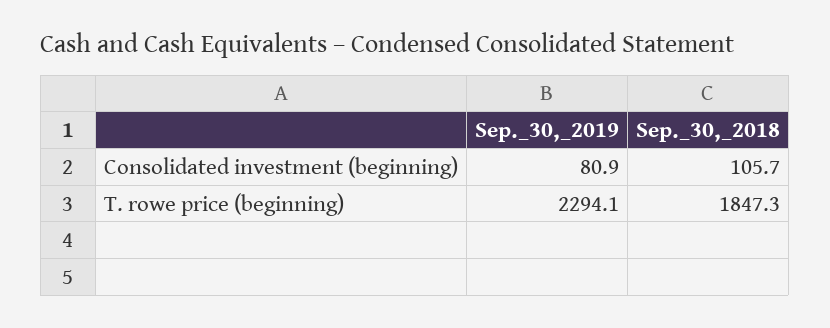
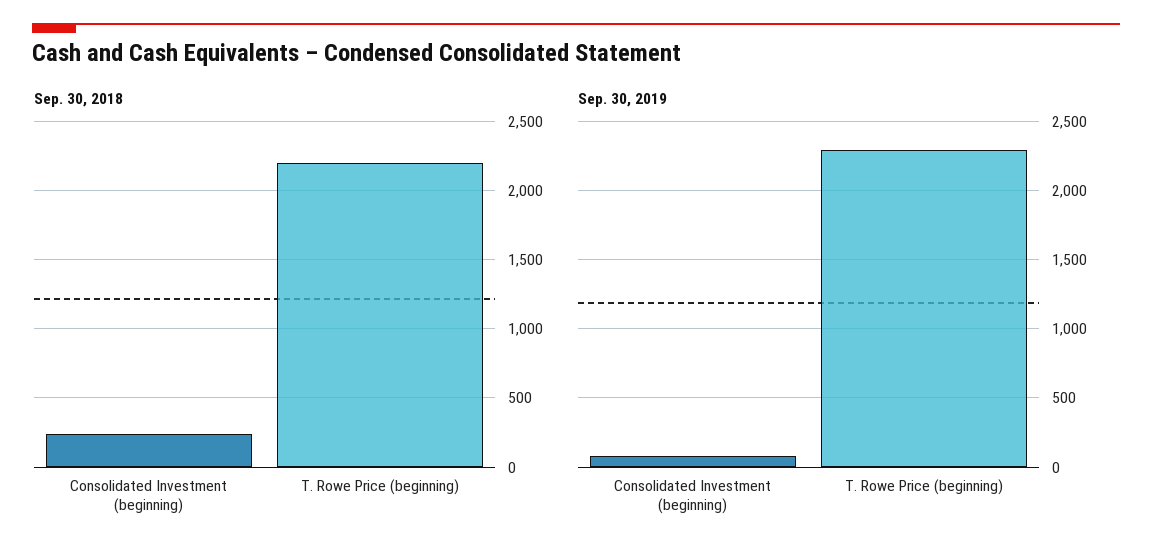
  {
    "Sep._30,_2019": {
      "Consolidated investment (beginning)": 80.9,
      "T. rowe price (beginning)": 2294.1
    },
    "Sep._30,_2018": {
-     "Consolidated investment (beginning)": 105.7,
+     "Consolidated investment (beginning)": 250,
-     "T. rowe price (beginning)": 1847.3
+     "T. rowe price (beginning)": 2200
    }
  }

